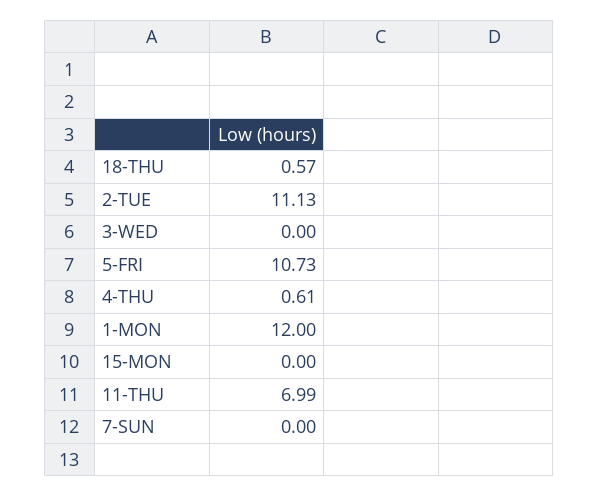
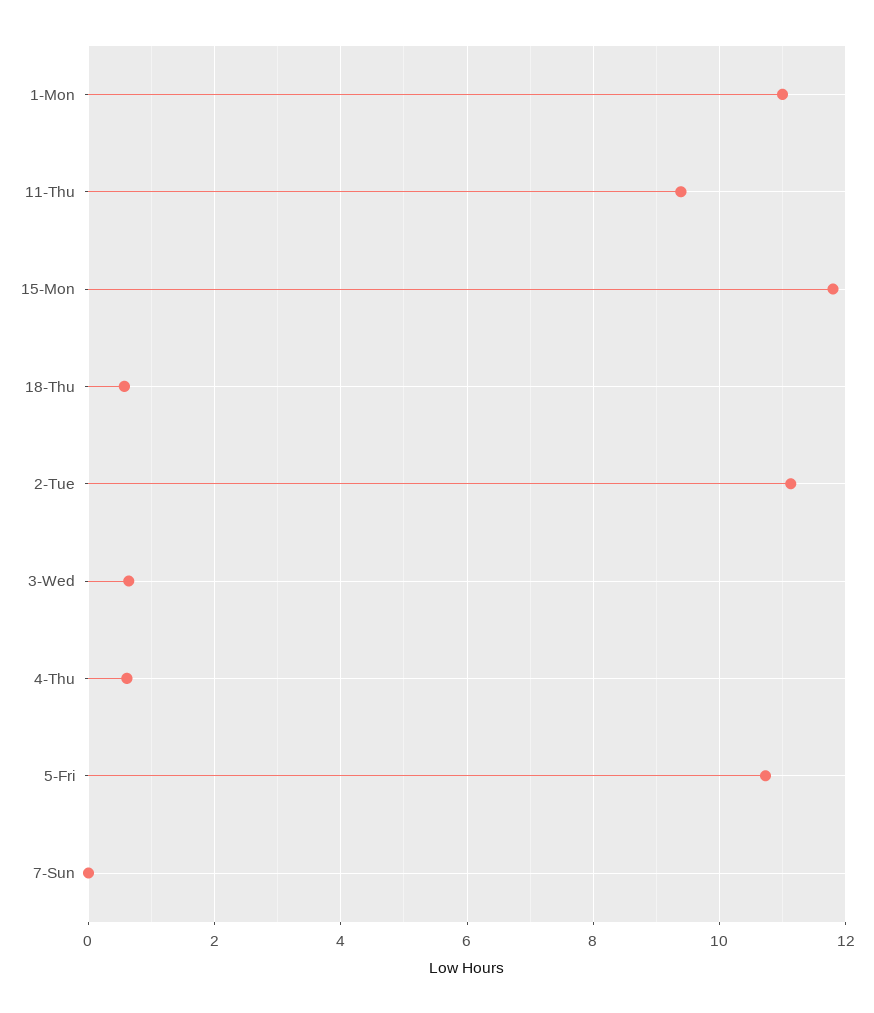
  {
    "18-THU": 0.57,
    "2-TUE": 11.13,
-   "3-WED": 0,
+   "3-WED": 0.6,
    "5-FRI": 10.73,
    "4-THU": 0.61,
-   "1-MON": 12,
+   "1-MON": 11,
-   "15-MON": 0,
+   "15-MON": 11.8,
-   "11-THU": 6.99,
+   "11-THU": 9.4,
    "7-SUN": 0
  }

